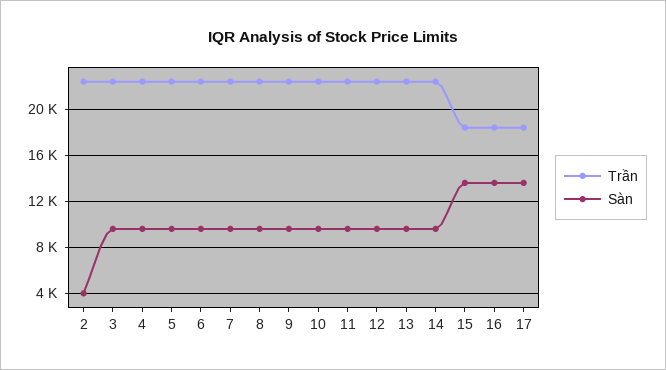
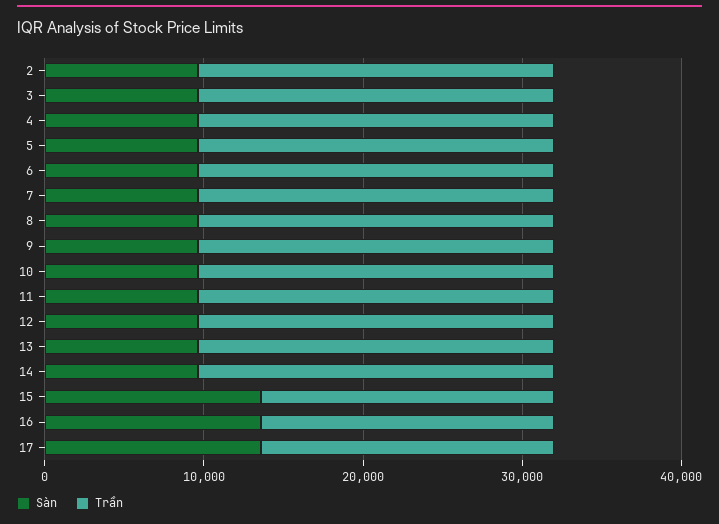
  {
    "Trần": {
      "2": 22000,
      "3": 22000,
      "4": 22000,
      "5": 22000,
      "6": 22000,
      "7": 22000,
      "8": 22000,
      "9": 22000,
      "10": 22000,
      "11": 22000,
      "12": 22000,
      "13": 22000,
      "14": 22000,
      "15": 18000,
      "16": 18000,
      "17": 18000
    },
    "Sàn": {
-     "2": 4000,
+     "2": 10000,
      "3": 10000,
      "4": 10000,
      "5": 10000,
      "6": 10000,
      "7": 10000,
      "8": 10000,
      "9": 10000,
      "10": 10000,
      "11": 10000,
      "12": 10000,
      "13": 10000,
      "14": 10000,
      "15": 14000,
      "16": 14000,
      "17": 14000
    }
  }

